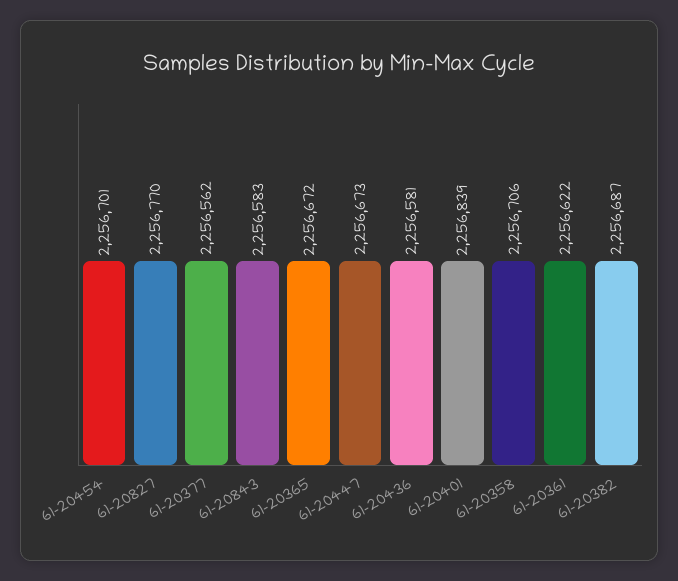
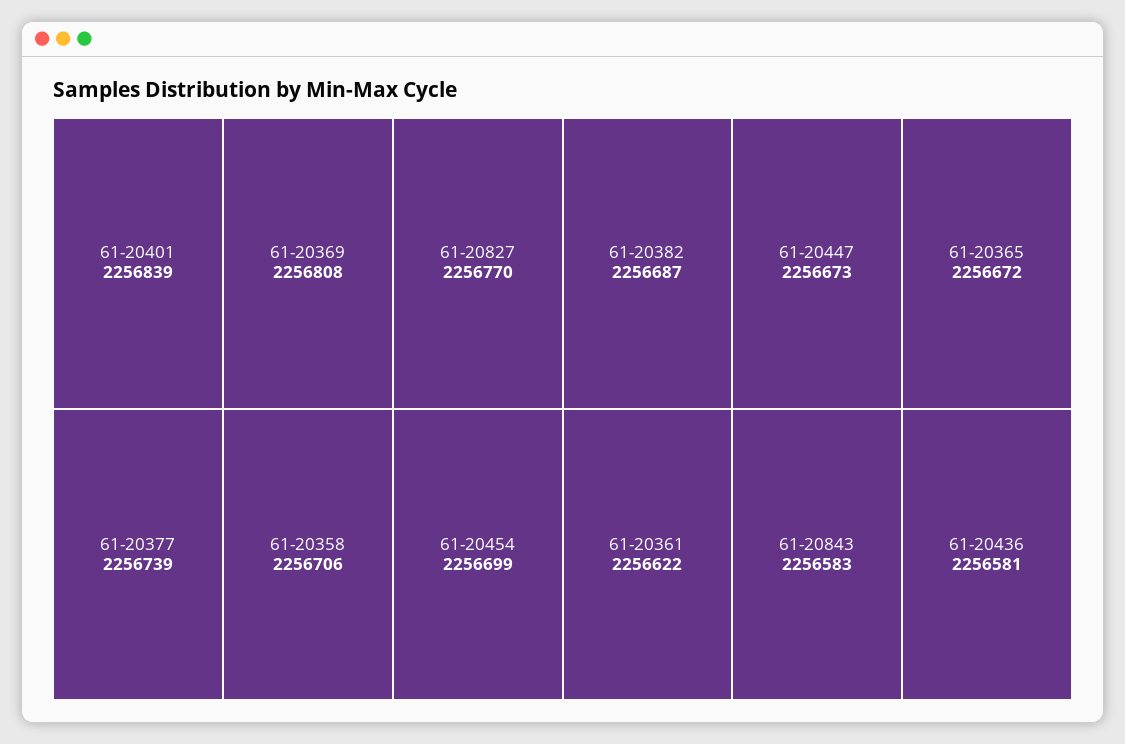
  {
-   "61-20454": 2256701,
+   "61-20454": 2256699,
    "61-20827": 2256770,
-   "61-20377": 2256562,
+   "61-20377": 2256739,
    "61-20843": 2256583,
    "61-20365": 2256672,
    "61-20447": 2256673,
    "61-20436": 2256581,
    "61-20401": 2256839,
    "61-20358": 2256706,
    "61-20361": 2256622,
-   "61-20382": 2256687
+   "61-20382": 2256687,
+   "61-20369": 2256808
  }

